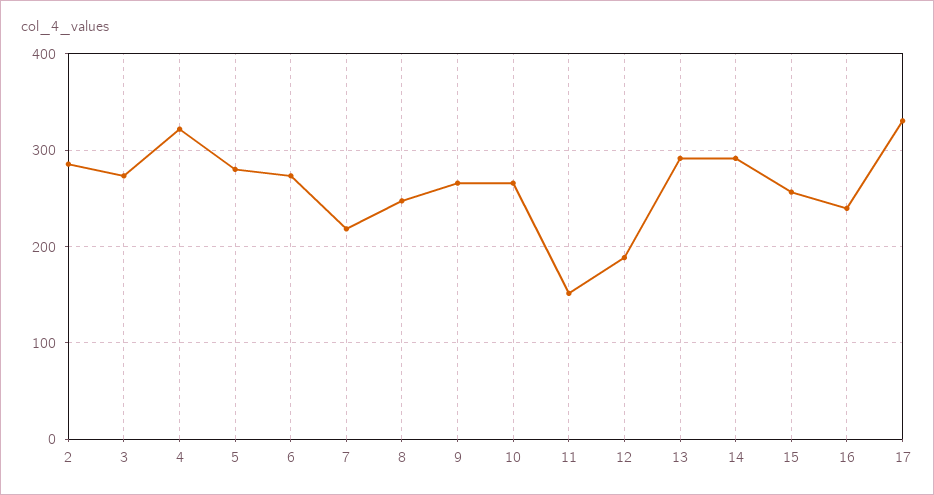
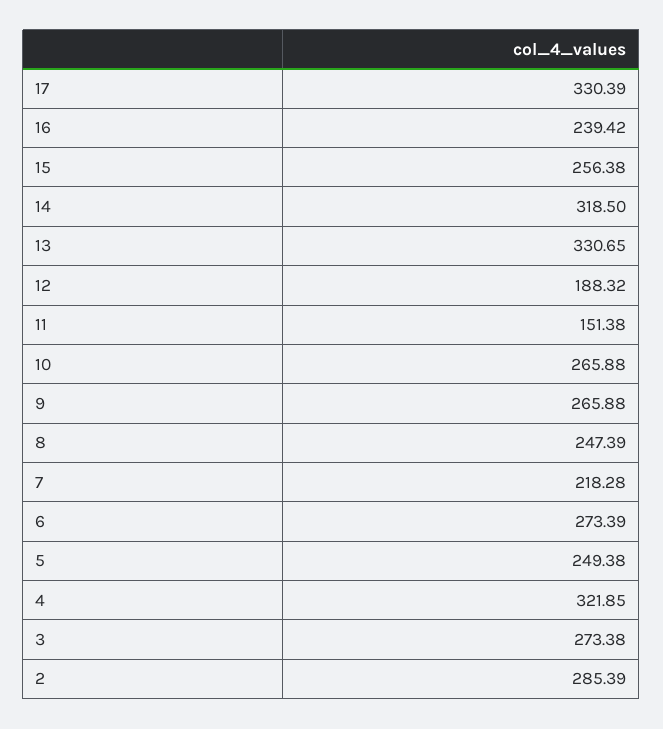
  {
    "2": 285.39,
    "3": 273.38,
    "4": 321.85,
-   "5": 280,
+   "5": 249.38,
    "6": 273.39,
    "7": 218.28,
    "8": 247.39,
    "9": 265.88,
    "10": 265.88,
    "11": 151.38,
    "12": 188.32,
-   "13": 290,
+   "13": 330.65,
-   "14": 290,
+   "14": 318.5,
    "15": 256.38,
    "16": 239.42,
    "17": 330.39
  }

